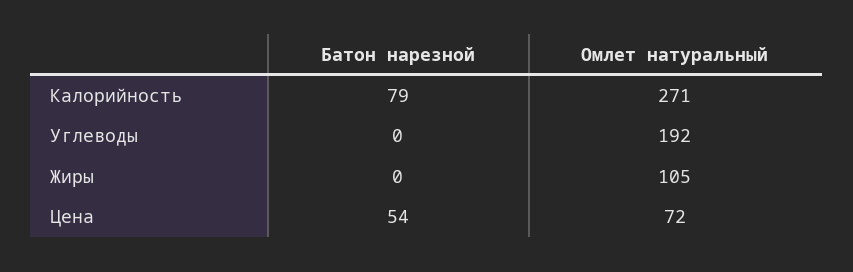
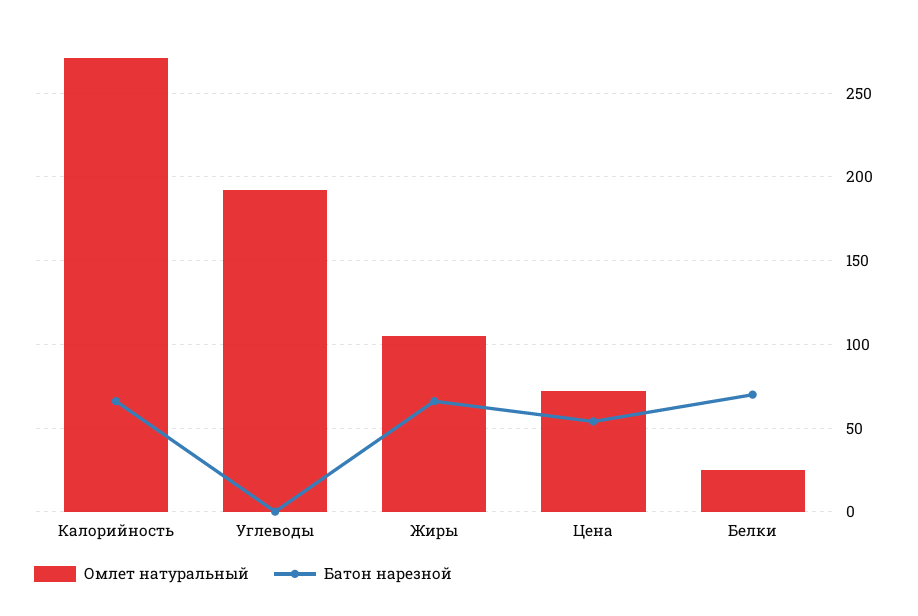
  {
    "Батон нарезной": {
-     "Калорийность": 79,
+     "Калорийность": 65,
      "Углеводы": 0,
-     "Жиры": 0,
+     "Жиры": 65,
-     "Цена": 54
+     "Цена": 54,
+     "Белки": 70
    },
    "Омлет натуральный": {
      "Калорийность": 271,
      "Углеводы": 192,
      "Жиры": 105,
-     "Цена": 72
+     "Цена": 72,
+     "Белки": 25
    }
  }

